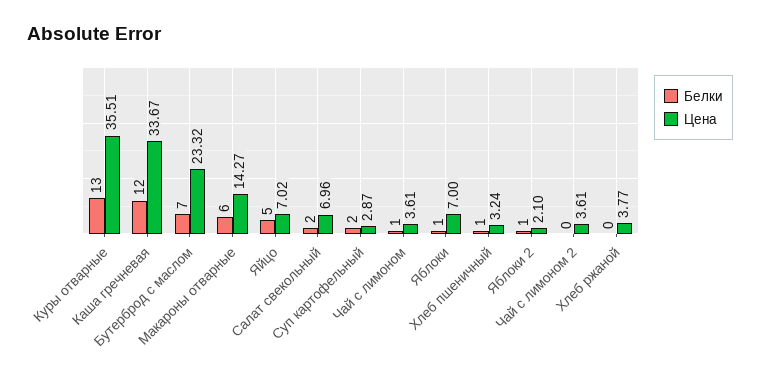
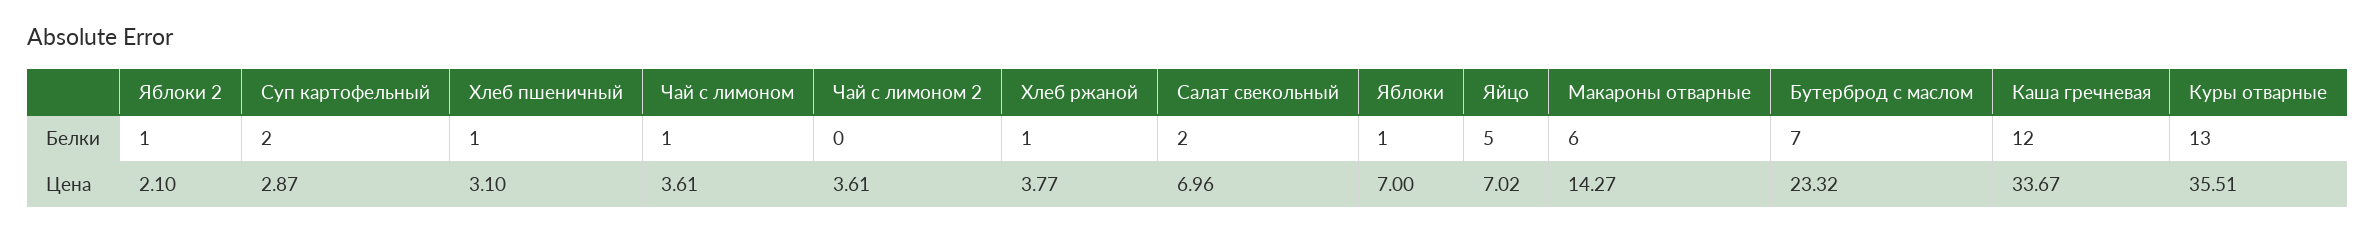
  {
    "Белки": {
      "Куры отварные": 13,
      "Каша гречневая": 12,
      "Бутерброд с маслом": 7,
      "Макароны отварные": 6,
      "Яйцо": 5,
      "Салат свекольный": 2,
      "Суп картофельный": 2,
      "Чай с лимоном": 1,
      "Яблоки": 1,
      "Хлеб пшеничный": 1,
      "Яблоки 2": 1,
      "Чай с лимоном 2": 0,
-     "Хлеб ржаной": 0
+     "Хлеб ржаной": 1
    },
    "Цена": {
      "Куры отварные": 35.51,
      "Каша гречневая": 33.67,
      "Бутерброд с маслом": 23.32,
      "Макароны отварные": 14.27,
      "Яйцо": 7.02,
      "Салат свекольный": 6.96,
      "Суп картофельный": 2.87,
      "Чай с лимоном": 3.61,
      "Яблоки": 7,
-     "Хлеб пшеничный": 3.24,
+     "Хлеб пшеничный": 3.1,
      "Яблоки 2": 2.1,
      "Чай с лимоном 2": 3.61,
      "Хлеб ржаной": 3.77
    }
  }

